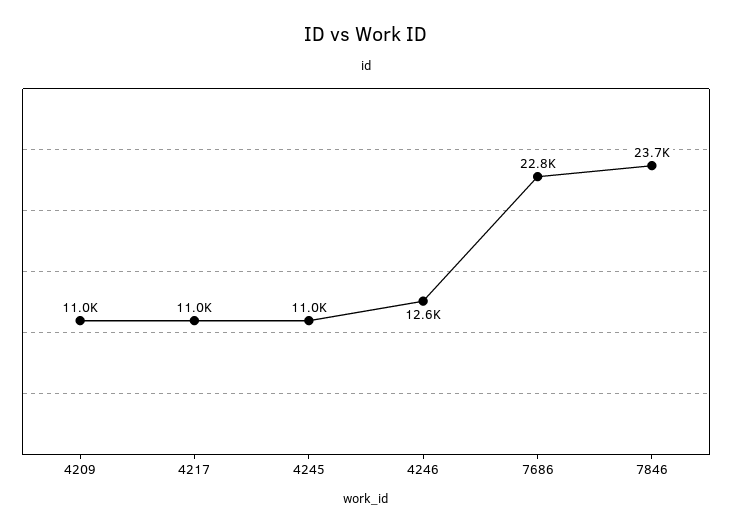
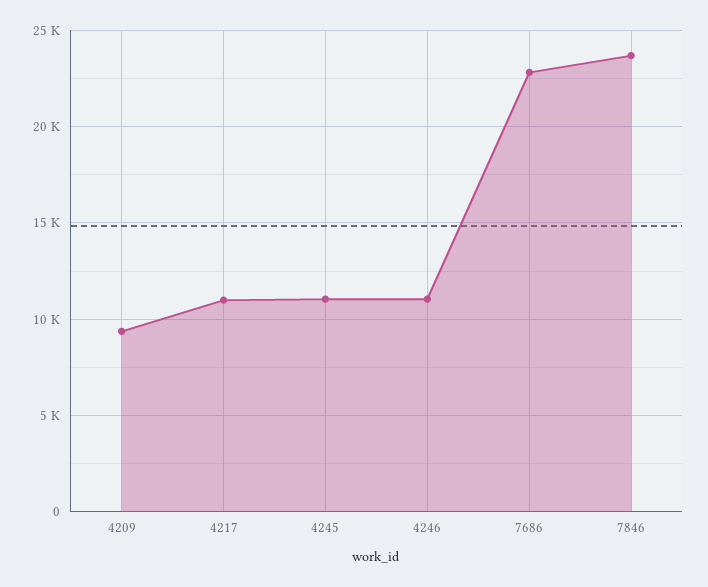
  {
-   "4209": 11000,
+   "4209": 9500,
    "4217": 11000,
    "4245": 11000,
-   "4246": 12600,
+   "4246": 11000,
    "7686": 22800,
    "7846": 23700
  }

